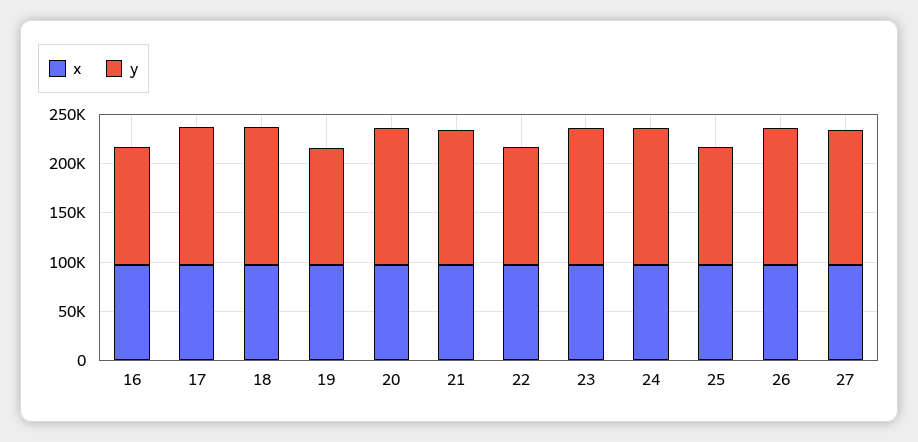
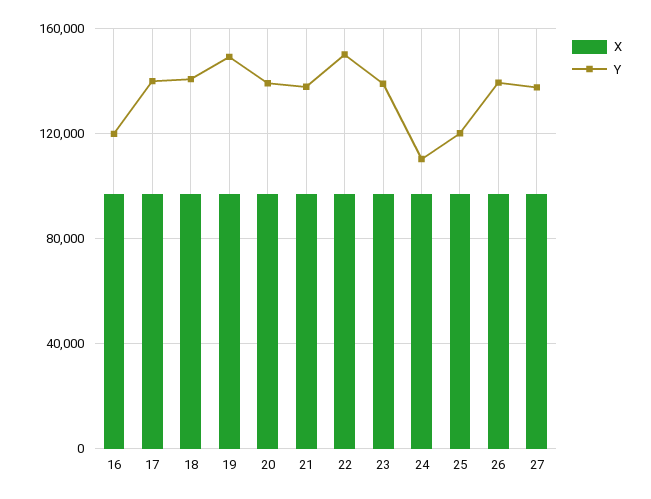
  {
    "x": {
      "16": 95000,
      "17": 95000,
      "18": 95000,
      "19": 95000,
      "20": 95000,
      "21": 95000,
      "22": 95000,
      "23": 95000,
      "24": 95000,
      "25": 95000,
      "26": 95000,
      "27": 95000
    },
    "y": {
      "16": 120000,
      "17": 140000,
      "18": 140000,
-     "19": 120000,
+     "19": 150000,
      "20": 140000,
      "21": 140000,
-     "22": 120000,
+     "22": 150000,
      "23": 140000,
-     "24": 140000,
+     "24": 110000,
      "25": 120000,
      "26": 140000,
      "27": 135000
    }
  }

